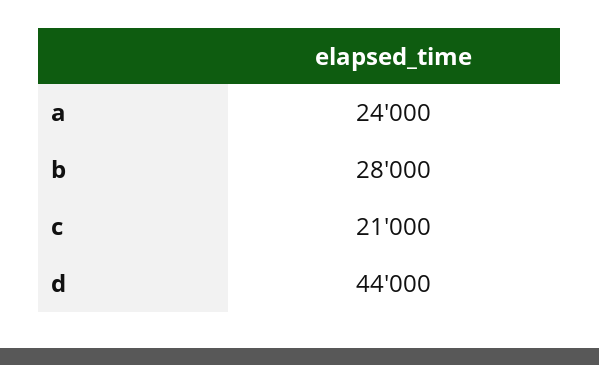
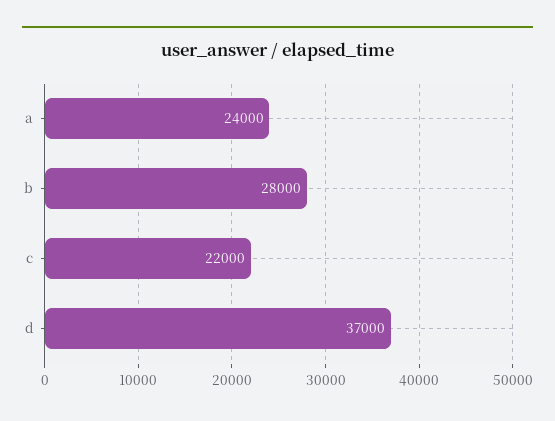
  {
    "a": 24000,
    "b": 28000,
-   "c": 21000,
+   "c": 22000,
-   "d": 44000
+   "d": 37000
  }

